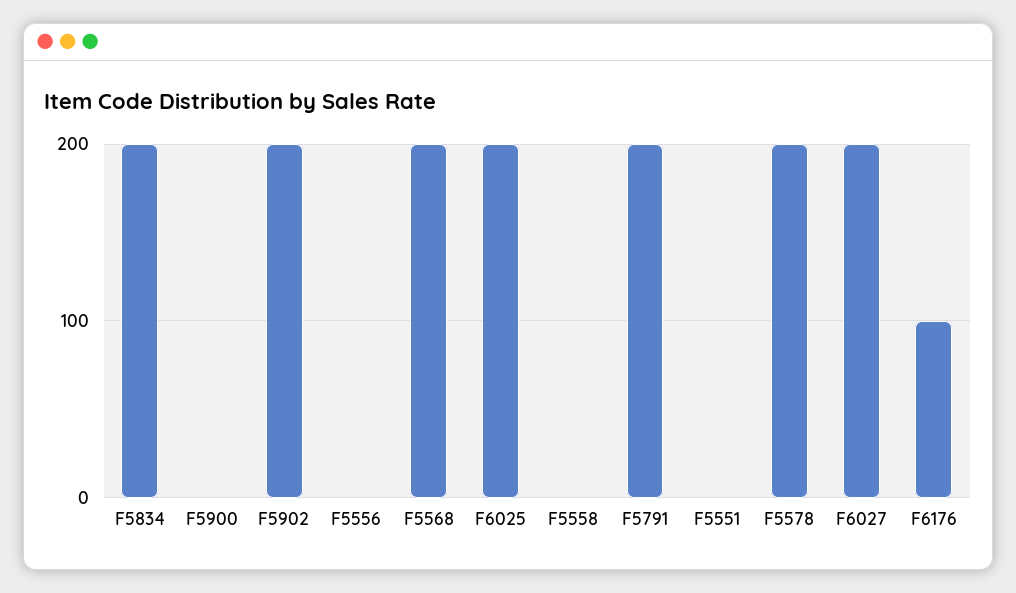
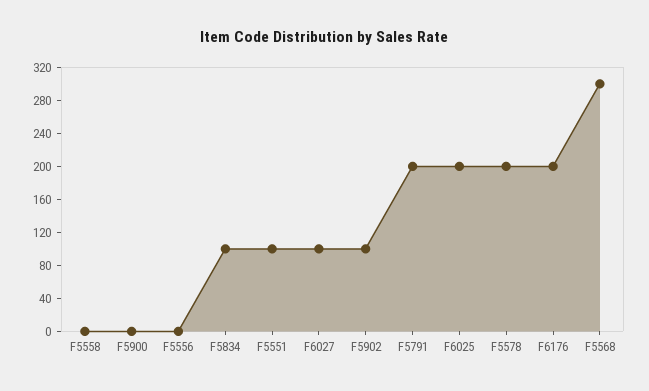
  {
-   "F5834": 200,
+   "F5834": 100,
    "F5900": 0,
-   "F5902": 200,
+   "F5902": 100,
    "F5556": 0,
-   "F5568": 200,
+   "F5568": 300,
    "F6025": 200,
    "F5558": 0,
    "F5791": 200,
-   "F5551": 0,
+   "F5551": 100,
    "F5578": 200,
-   "F6027": 200,
+   "F6027": 100,
-   "F6176": 100
+   "F6176": 200
  }

